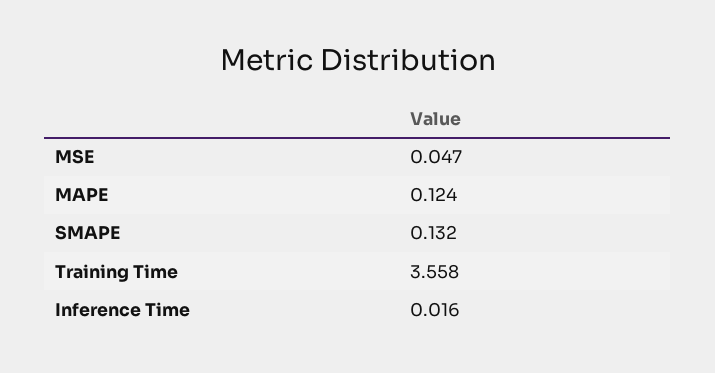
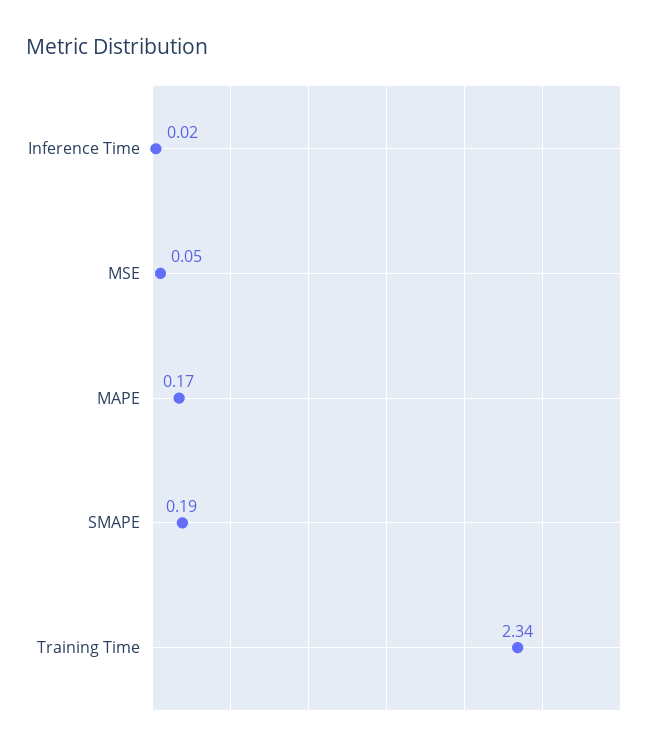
  {
    "MSE": 0.047,
-   "MAPE": 0.124,
+   "MAPE": 0.17,
-   "SMAPE": 0.132,
+   "SMAPE": 0.19,
-   "Training Time": 3.558,
+   "Training Time": 2.34,
    "Inference Time": 0.016
  }

